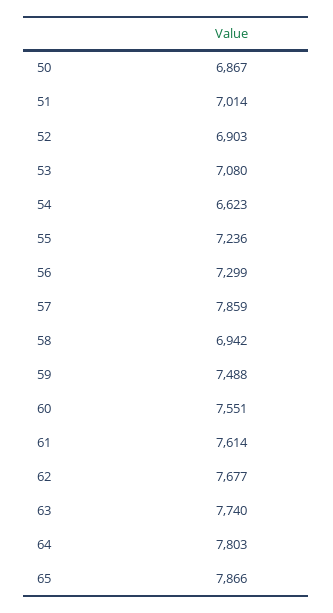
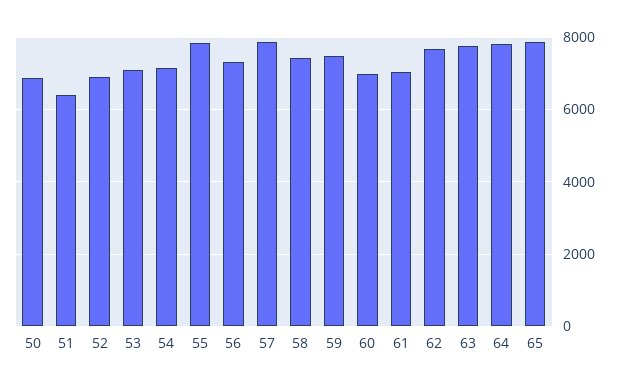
  {
    "50": 6867,
-   "51": 7014,
+   "51": 6400,
    "52": 6903,
    "53": 7080,
-   "54": 6623,
+   "54": 7200,
-   "55": 7236,
+   "55": 7800,
    "56": 7299,
    "57": 7859,
-   "58": 6942,
+   "58": 7400,
    "59": 7488,
-   "60": 7551,
+   "60": 7000,
-   "61": 7614,
+   "61": 7000,
    "62": 7677,
    "63": 7740,
    "64": 7803,
    "65": 7866
  }

